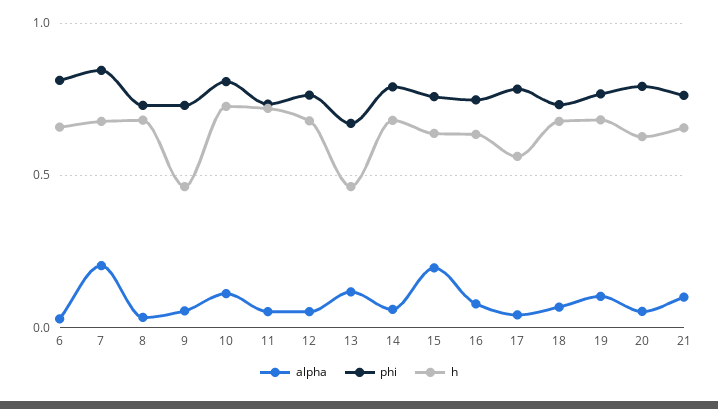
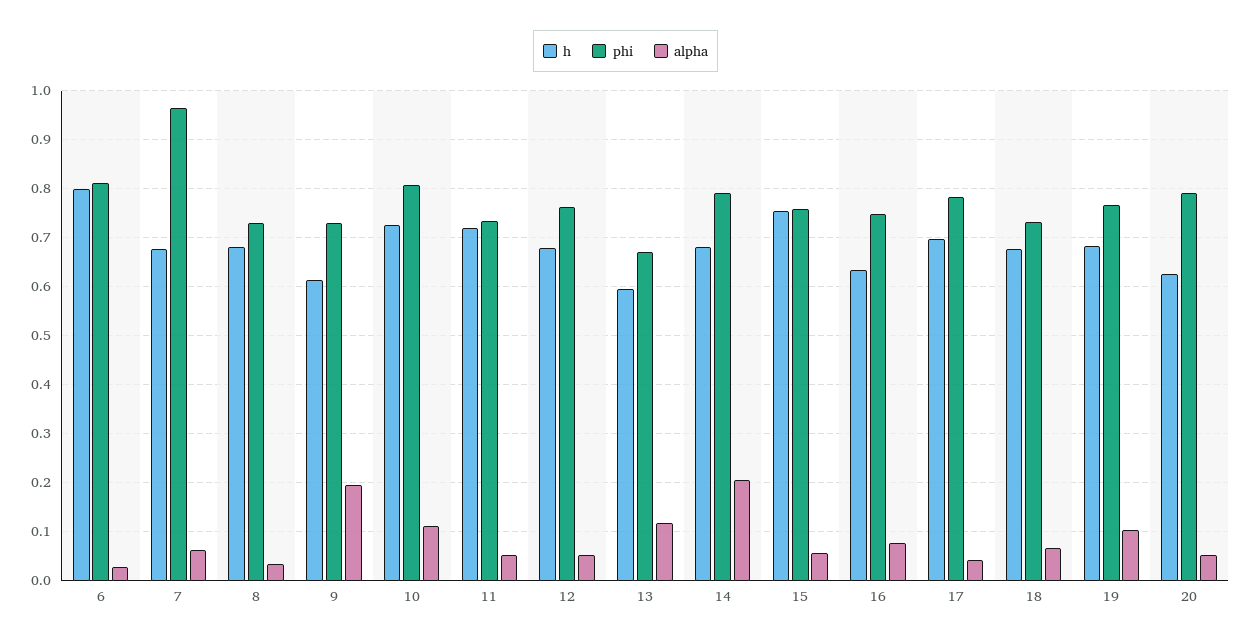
  {
    "alpha": {
      "6": 0.02,
-     "7": 0.2,
+     "7": 0.06,
      "8": 0.04,
-     "9": 0.05,
+     "9": 0.2,
      "10": 0.12,
      "11": 0.06,
      "12": 0.06,
      "13": 0.12,
-     "14": 0.05,
+     "14": 0.2,
-     "15": 0.2,
+     "15": 0.06,
      "16": 0.08,
      "17": 0.04,
      "18": 0.06,
      "19": 0.1,
-     "20": 0.06,
+     "20": 0.06
-     "21": 0.1
    },
    "phi": {
      "6": 0.82,
-     "7": 0.85,
+     "7": 0.96,
      "8": 0.72,
      "9": 0.72,
      "10": 0.8,
      "11": 0.74,
      "12": 0.76,
      "13": 0.68,
      "14": 0.8,
      "15": 0.76,
      "16": 0.74,
      "17": 0.78,
      "18": 0.74,
      "19": 0.76,
-     "20": 0.8,
+     "20": 0.8
-     "21": 0.75
    },
    "h": {
-     "6": 0.65,
+     "6": 0.8,
      "7": 0.68,
      "8": 0.68,
-     "9": 0.45,
+     "9": 0.62,
      "10": 0.72,
      "11": 0.72,
      "12": 0.68,
-     "13": 0.45,
+     "13": 0.6,
      "14": 0.68,
-     "15": 0.65,
+     "15": 0.76,
      "16": 0.64,
-     "17": 0.55,
+     "17": 0.7,
      "18": 0.68,
      "19": 0.68,
-     "20": 0.62,
+     "20": 0.62
-     "21": 0.65
    }
  }

